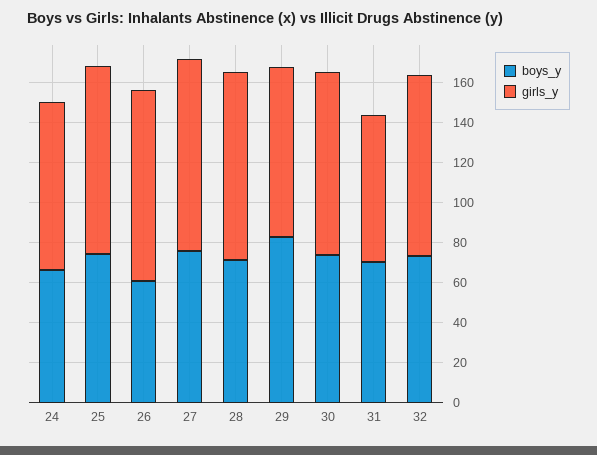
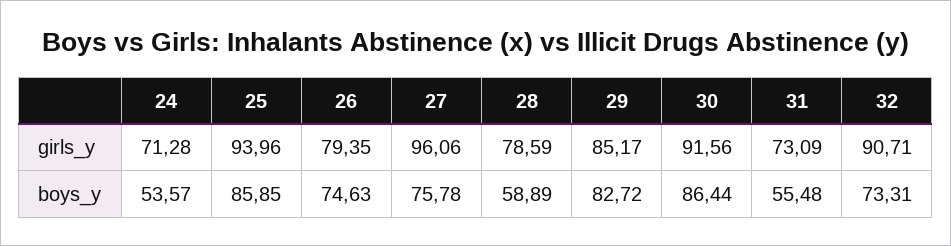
  {
    "boys_y": {
-     "24": 65,
+     "24": 53.57,
-     "25": 75,
+     "25": 85.85,
-     "26": 60,
+     "26": 74.63,
      "27": 75.78,
-     "28": 70,
+     "28": 58.89,
      "29": 82.72,
-     "30": 75,
+     "30": 86.44,
-     "31": 70,
+     "31": 55.48,
      "32": 73.31
    },
    "girls_y": {
-     "24": 85,
+     "24": 71.28,
      "25": 93.96,
-     "26": 95,
+     "26": 79.35,
      "27": 96.06,
-     "28": 95,
+     "28": 78.59,
      "29": 85.17,
      "30": 91.56,
      "31": 73.09,
      "32": 90.71
    }
  }

